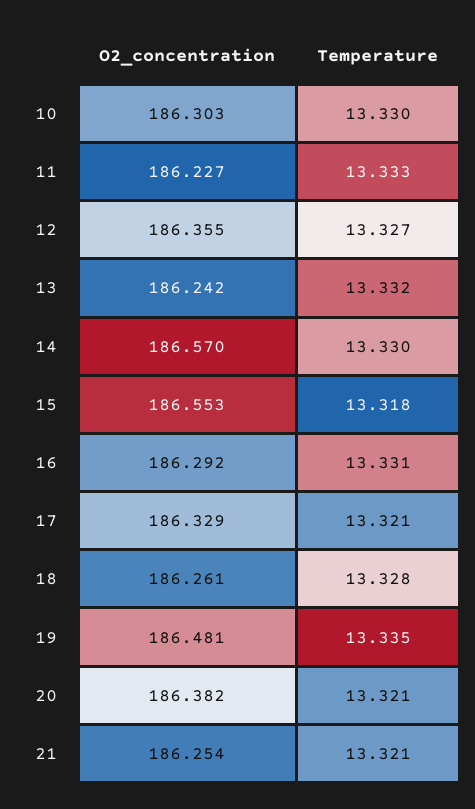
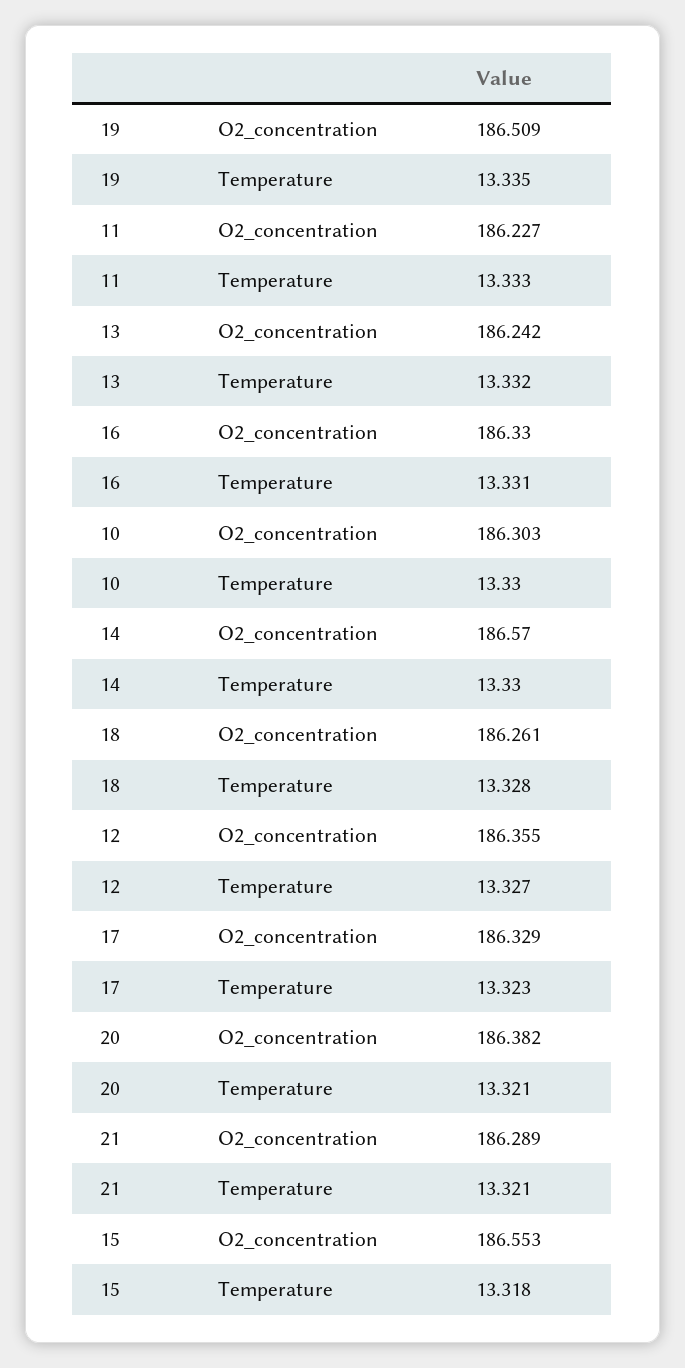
  {
    "O2_concentration": {
      "10": 186.303,
      "11": 186.227,
      "12": 186.355,
      "13": 186.242,
      "14": 186.57,
      "15": 186.553,
-     "16": 186.292,
+     "16": 186.33,
      "17": 186.329,
      "18": 186.261,
-     "19": 186.481,
+     "19": 186.509,
      "20": 186.382,
-     "21": 186.254
+     "21": 186.289
    },
    "Temperature": {
      "10": 13.33,
      "11": 13.333,
      "12": 13.327,
      "13": 13.332,
      "14": 13.33,
      "15": 13.318,
      "16": 13.331,
-     "17": 13.321,
+     "17": 13.323,
      "18": 13.328,
      "19": 13.335,
      "20": 13.321,
      "21": 13.321
    }
  }

